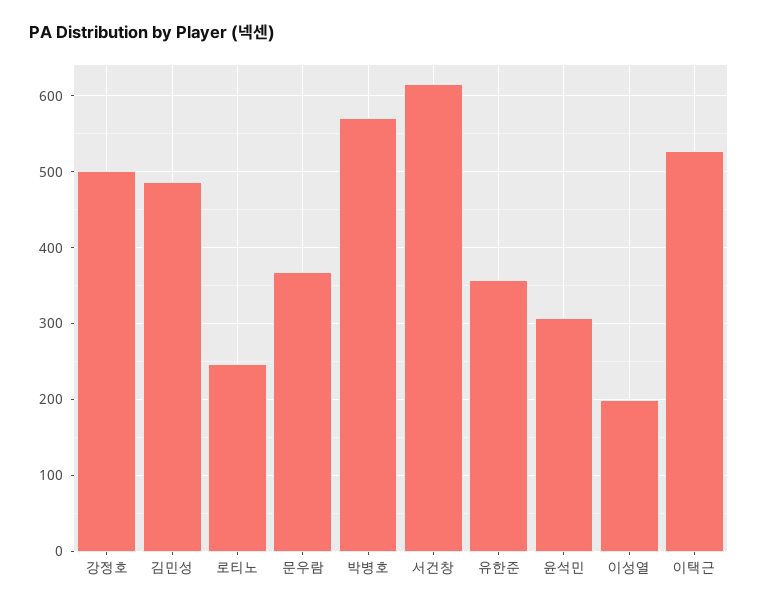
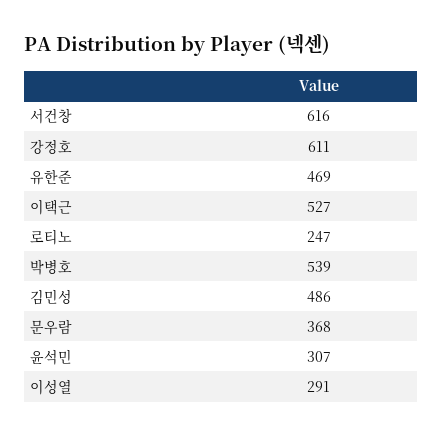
  {
-   "강정호": 500,
+   "강정호": 611,
    "김민성": 486,
    "로티노": 247,
    "문우람": 368,
-   "박병호": 570,
+   "박병호": 539,
    "서건창": 616,
-   "유한준": 360,
+   "유한준": 469,
    "윤석민": 307,
-   "이성열": 200,
+   "이성열": 291,
    "이택근": 527
  }

